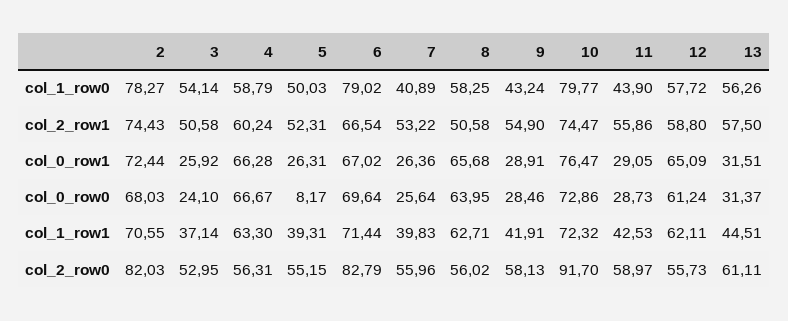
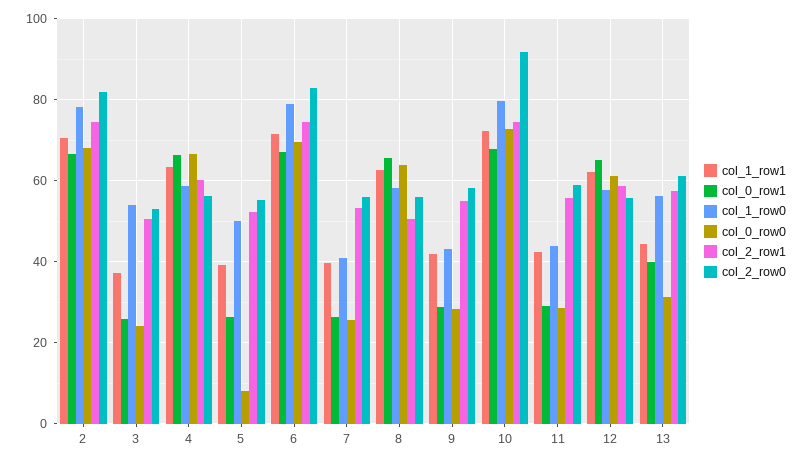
  {
    "col_1_row0": {
      "2": 78.27,
      "3": 54.14,
      "4": 58.79,
      "5": 50.03,
      "6": 79.02,
      "7": 40.89,
      "8": 58.25,
      "9": 43.24,
      "10": 79.77,
      "11": 43.9,
      "12": 57.72,
      "13": 56.26
    },
    "col_2_row1": {
      "2": 74.43,
      "3": 50.58,
      "4": 60.24,
      "5": 52.31,
-     "6": 66.54,
+     "6": 74,
      "7": 53.22,
      "8": 50.58,
      "9": 54.9,
      "10": 74.47,
      "11": 55.86,
      "12": 58.8,
      "13": 57.5
    },
    "col_0_row1": {
-     "2": 72.44,
+     "2": 66,
      "3": 25.92,
      "4": 66.28,
      "5": 26.31,
      "6": 67.02,
      "7": 26.36,
      "8": 65.68,
      "9": 28.91,
-     "10": 76.47,
+     "10": 68,
      "11": 29.05,
      "12": 65.09,
-     "13": 31.51
+     "13": 40
    },
    "col_0_row0": {
      "2": 68.03,
      "3": 24.1,
      "4": 66.67,
      "5": 8.17,
      "6": 69.64,
      "7": 25.64,
      "8": 63.95,
      "9": 28.46,
      "10": 72.86,
      "11": 28.73,
      "12": 61.24,
      "13": 31.37
    },
    "col_1_row1": {
      "2": 70.55,
      "3": 37.14,
      "4": 63.3,
      "5": 39.31,
      "6": 71.44,
      "7": 39.83,
      "8": 62.71,
      "9": 41.91,
      "10": 72.32,
      "11": 42.53,
      "12": 62.11,
      "13": 44.51
    },
    "col_2_row0": {
      "2": 82.03,
      "3": 52.95,
      "4": 56.31,
      "5": 55.15,
      "6": 82.79,
      "7": 55.96,
      "8": 56.02,
      "9": 58.13,
      "10": 91.7,
      "11": 58.97,
      "12": 55.73,
      "13": 61.11
    }
  }

